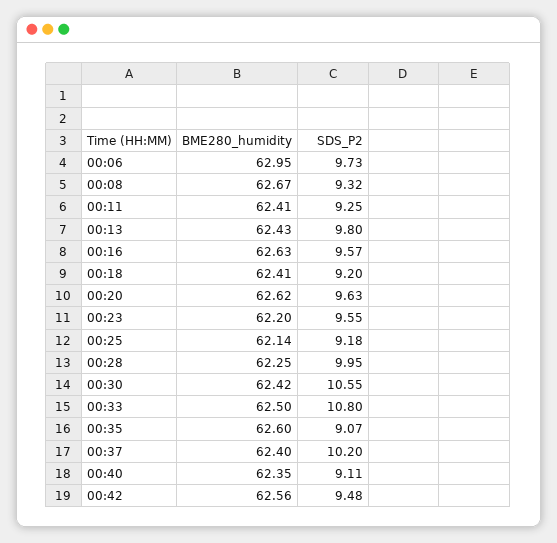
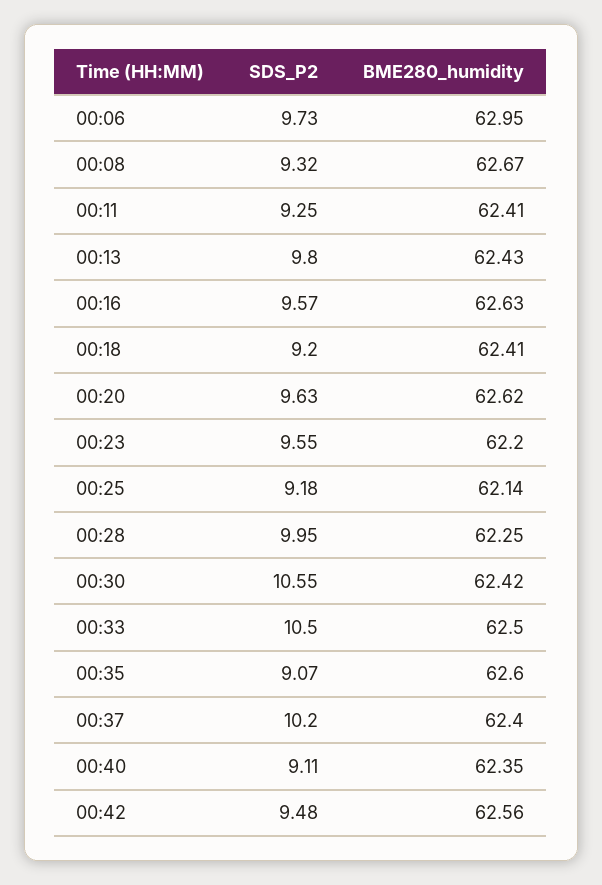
  {
    "BME280_humidity": {
      "00:06": 62.95,
      "00:08": 62.67,
      "00:11": 62.41,
      "00:13": 62.43,
      "00:16": 62.63,
      "00:18": 62.41,
      "00:20": 62.62,
      "00:23": 62.2,
      "00:25": 62.14,
      "00:28": 62.25,
      "00:30": 62.42,
      "00:33": 62.5,
      "00:35": 62.6,
      "00:37": 62.4,
      "00:40": 62.35,
      "00:42": 62.56
    },
    "SDS_P2": {
      "00:06": 9.73,
      "00:08": 9.32,
      "00:11": 9.25,
      "00:13": 9.8,
      "00:16": 9.57,
      "00:18": 9.2,
      "00:20": 9.63,
      "00:23": 9.55,
      "00:25": 9.18,
      "00:28": 9.95,
      "00:30": 10.55,
-     "00:33": 10.8,
+     "00:33": 10.5,
      "00:35": 9.07,
      "00:37": 10.2,
      "00:40": 9.11,
      "00:42": 9.48
    }
  }

